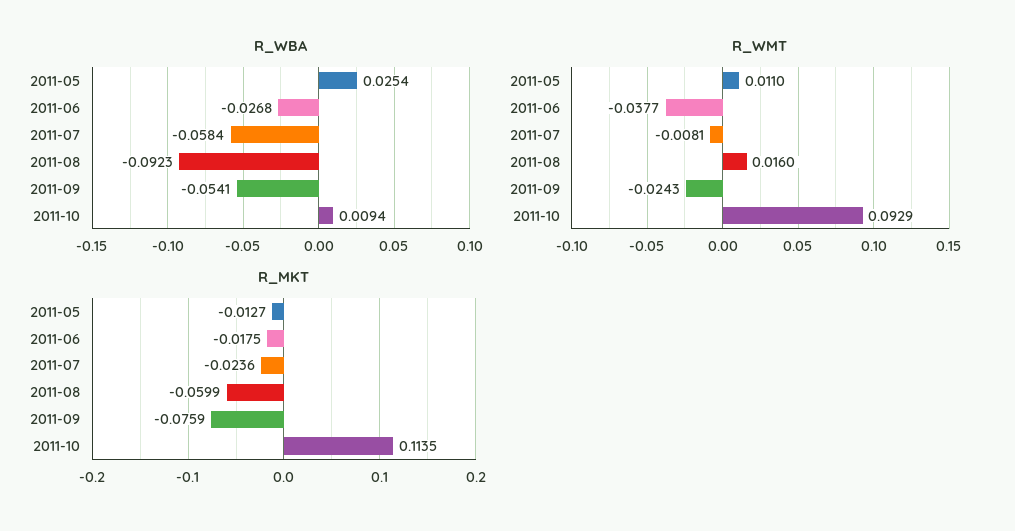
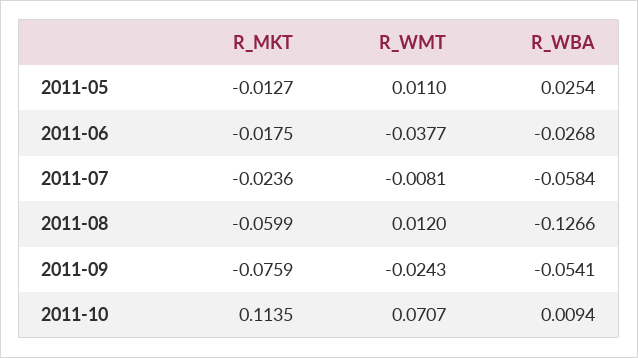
  {
    "R_WBA": {
      "2011-05": 0.0254,
      "2011-06": -0.0268,
      "2011-07": -0.0584,
-     "2011-08": -0.0923,
+     "2011-08": -0.1266,
      "2011-09": -0.0541,
      "2011-10": 0.0094
    },
    "R_WMT": {
      "2011-05": 0.011,
      "2011-06": -0.0377,
      "2011-07": -0.0081,
-     "2011-08": 0.016,
+     "2011-08": 0.012,
      "2011-09": -0.0243,
-     "2011-10": 0.0929
+     "2011-10": 0.0707
    },
    "R_MKT": {
      "2011-05": -0.0127,
      "2011-06": -0.0175,
      "2011-07": -0.0236,
      "2011-08": -0.0599,
      "2011-09": -0.0759,
      "2011-10": 0.1135
    }
  }

